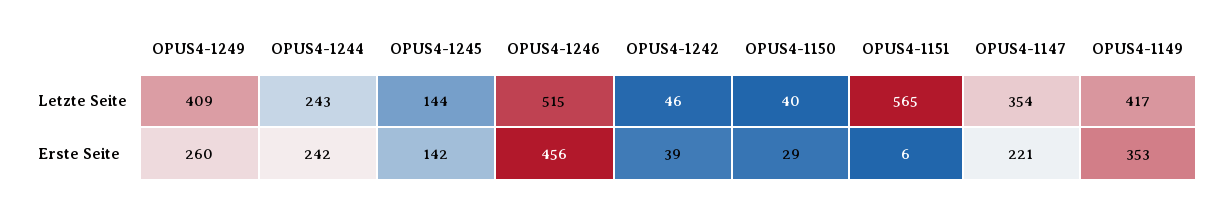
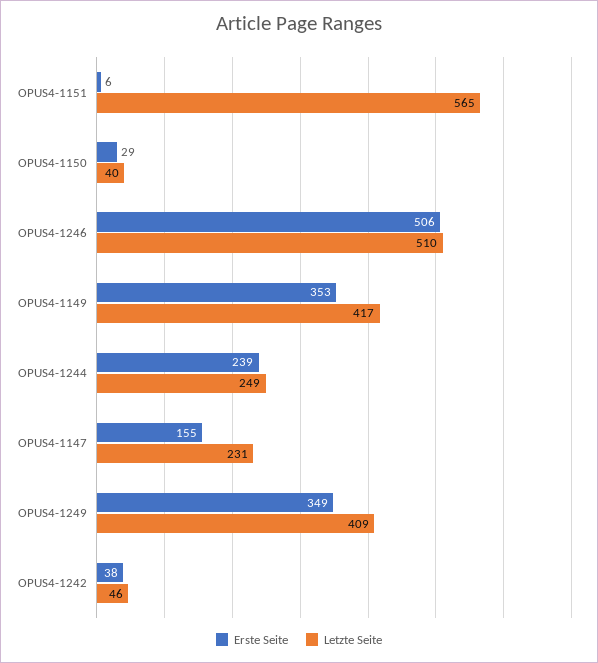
  {
    "Letzte Seite": {
      "OPUS4-1249": 409,
-     "OPUS4-1244": 243,
+     "OPUS4-1244": 249,
-     "OPUS4-1245": 144,
-     "OPUS4-1246": 515,
+     "OPUS4-1246": 510,
      "OPUS4-1242": 46,
      "OPUS4-1150": 40,
      "OPUS4-1151": 565,
-     "OPUS4-1147": 354,
+     "OPUS4-1147": 231,
      "OPUS4-1149": 417
    },
    "Erste Seite": {
-     "OPUS4-1249": 260,
+     "OPUS4-1249": 349,
-     "OPUS4-1244": 242,
+     "OPUS4-1244": 239,
-     "OPUS4-1245": 142,
-     "OPUS4-1246": 456,
+     "OPUS4-1246": 506,
-     "OPUS4-1242": 39,
+     "OPUS4-1242": 38,
      "OPUS4-1150": 29,
      "OPUS4-1151": 6,
-     "OPUS4-1147": 221,
+     "OPUS4-1147": 155,
      "OPUS4-1149": 353
    }
  }

